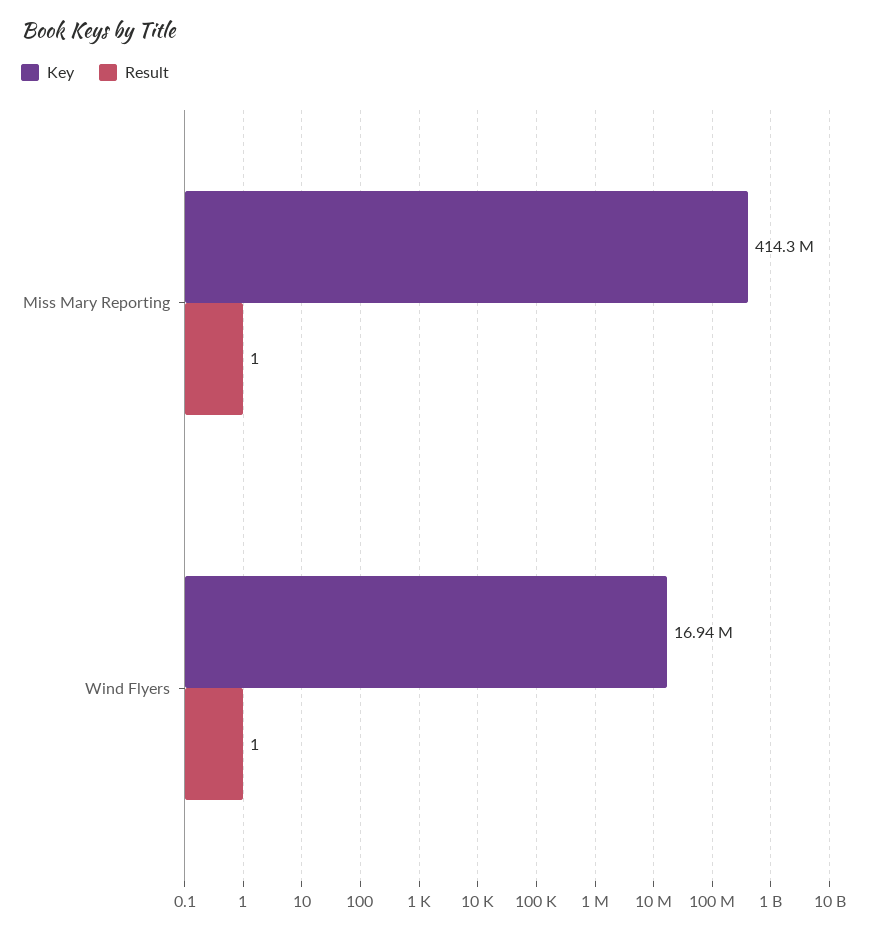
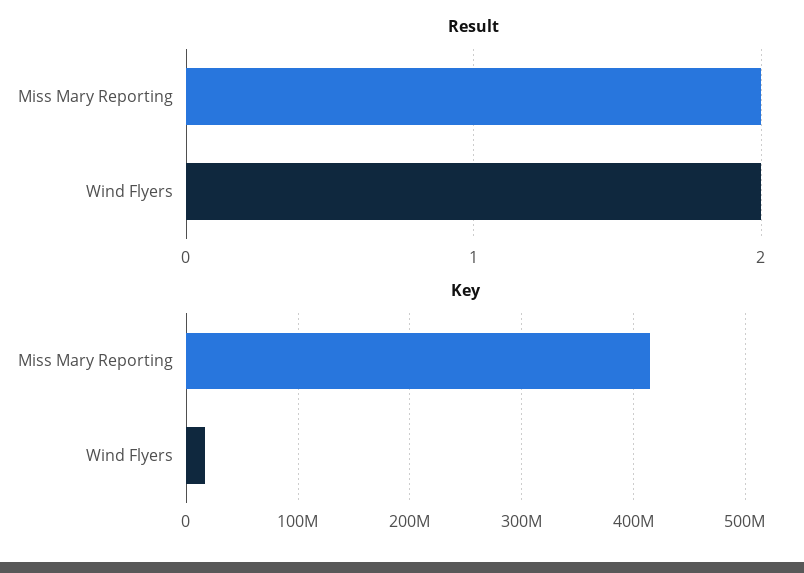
  {
    "Key": {
      "Miss Mary Reporting": 414300000,
      "Wind Flyers": 16940000
    },
    "Result": {
-     "Miss Mary Reporting": 1,
+     "Miss Mary Reporting": 2,
-     "Wind Flyers": 1
+     "Wind Flyers": 2
    }
  }

